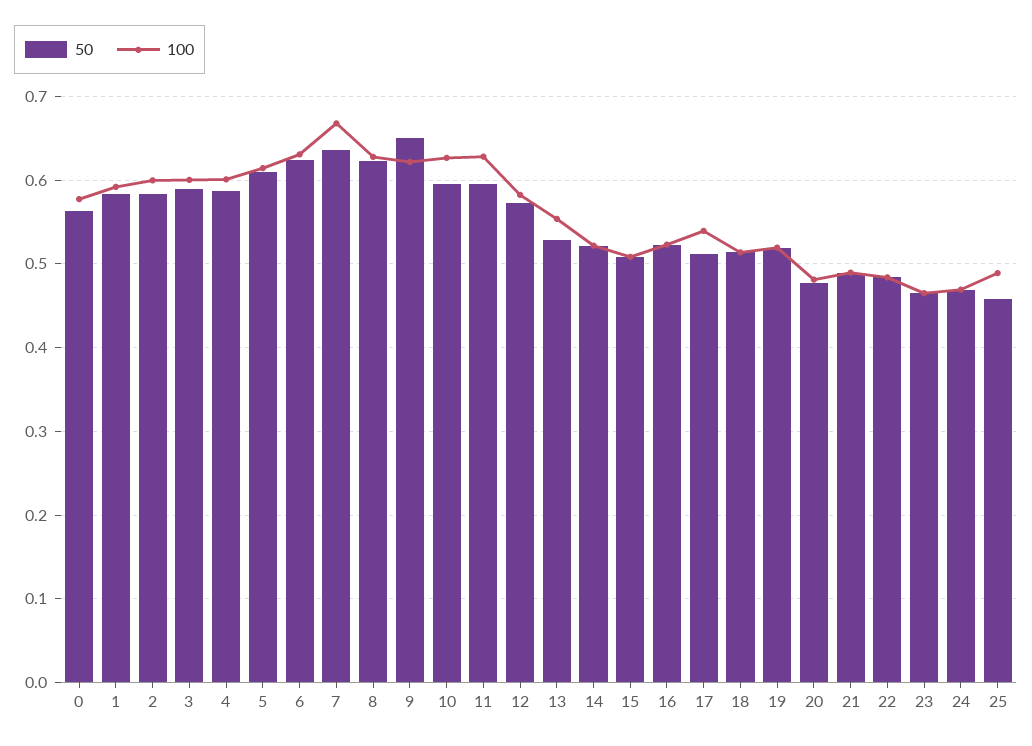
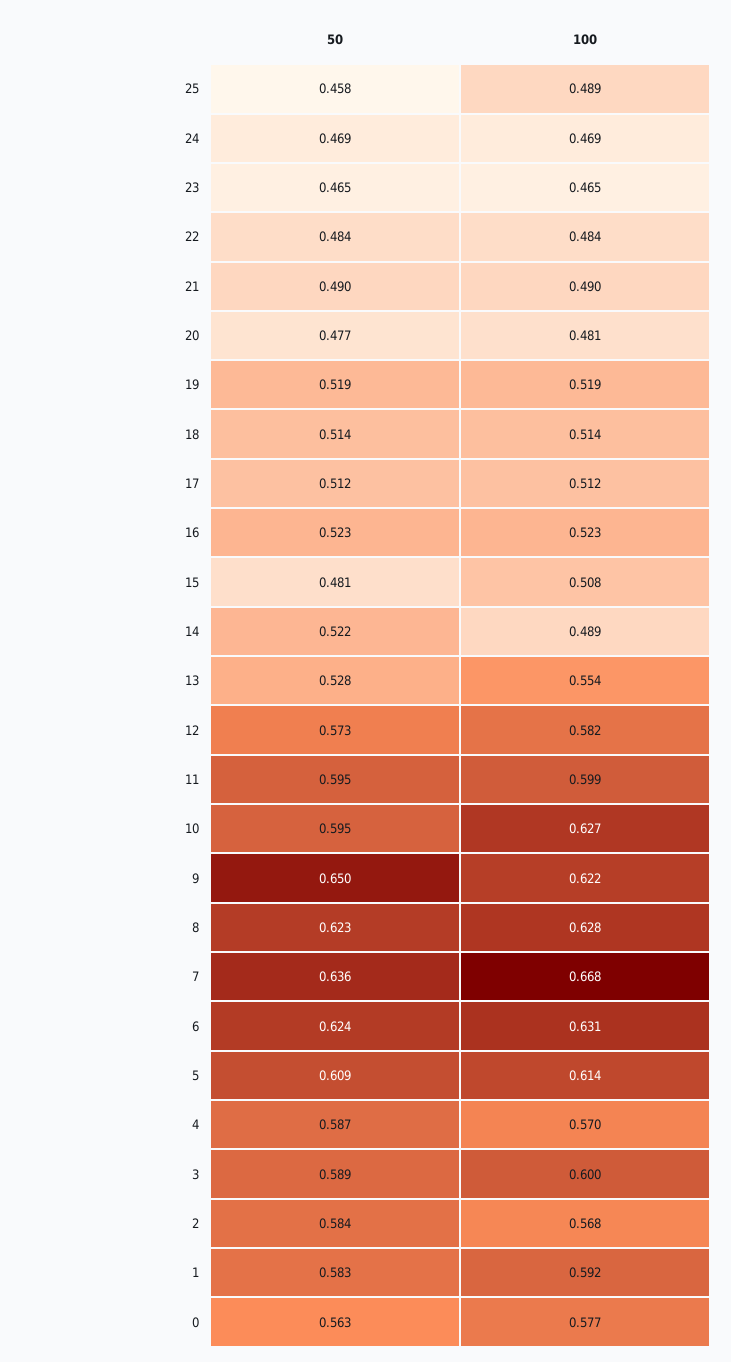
  {
    "50": {
      "0": 0.563,
      "1": 0.583,
      "2": 0.584,
      "3": 0.589,
      "4": 0.587,
      "5": 0.609,
      "6": 0.624,
      "7": 0.636,
      "8": 0.623,
      "9": 0.65,
      "10": 0.595,
      "11": 0.595,
      "12": 0.573,
      "13": 0.528,
      "14": 0.522,
-     "15": 0.51,
+     "15": 0.481,
      "16": 0.523,
      "17": 0.512,
      "18": 0.514,
      "19": 0.519,
      "20": 0.477,
      "21": 0.49,
      "22": 0.484,
      "23": 0.465,
      "24": 0.469,
      "25": 0.458
    },
    "100": {
      "0": 0.577,
      "1": 0.592,
-     "2": 0.6,
+     "2": 0.568,
      "3": 0.6,
-     "4": 0.6,
+     "4": 0.57,
      "5": 0.614,
      "6": 0.631,
      "7": 0.668,
      "8": 0.628,
      "9": 0.622,
      "10": 0.627,
-     "11": 0.63,
+     "11": 0.599,
      "12": 0.582,
      "13": 0.554,
-     "14": 0.52,
+     "14": 0.489,
      "15": 0.508,
      "16": 0.523,
-     "17": 0.54,
+     "17": 0.512,
      "18": 0.514,
      "19": 0.519,
      "20": 0.481,
      "21": 0.49,
      "22": 0.484,
      "23": 0.465,
      "24": 0.469,
      "25": 0.489
    }
  }

